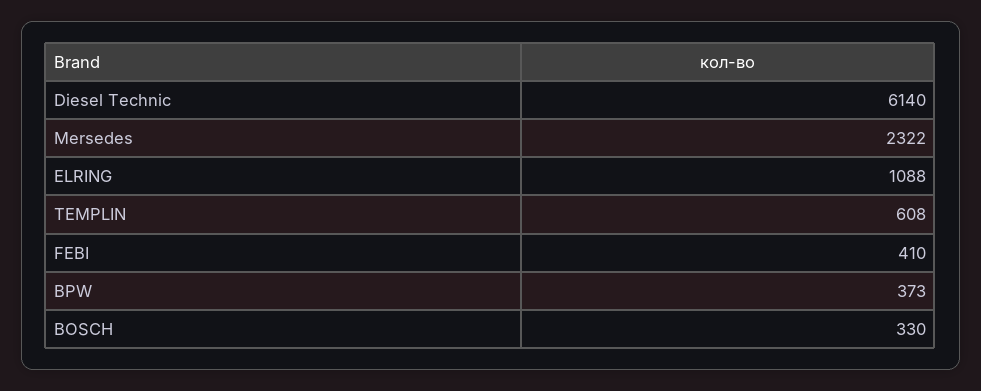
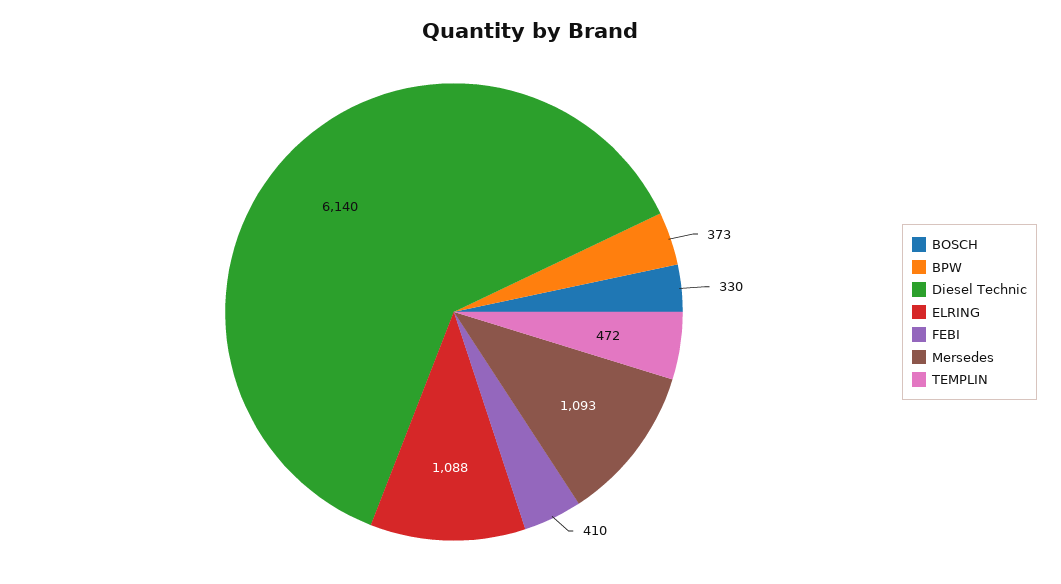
  {
    "Diesel Technic": 6140,
-   "Mersedes": 2322,
+   "Mersedes": 1093,
    "ELRING": 1088,
-   "TEMPLIN": 608,
+   "TEMPLIN": 472,
    "FEBI": 410,
    "BPW": 373,
    "BOSCH": 330
  }

